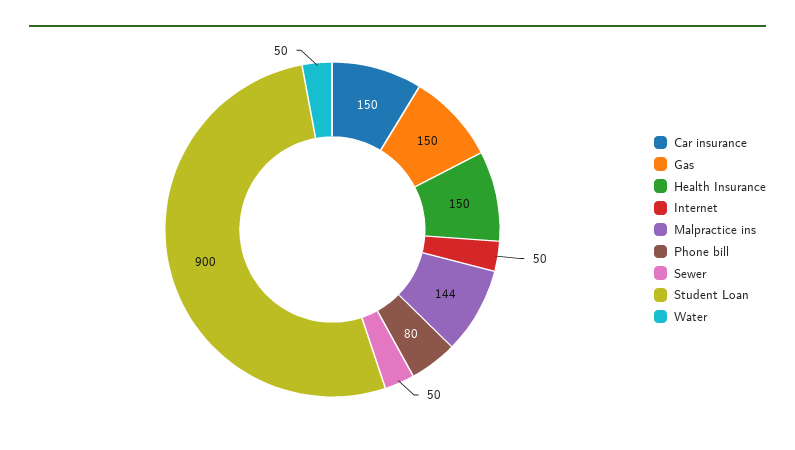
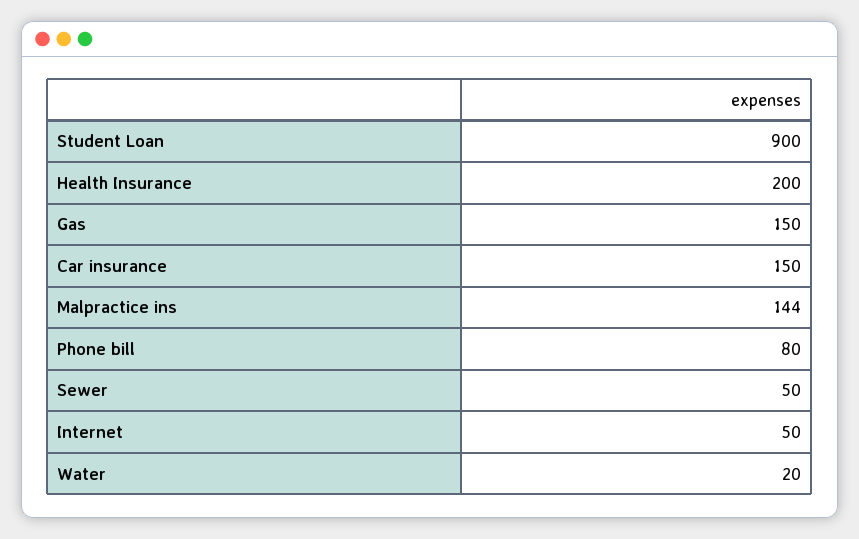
  {
    "Car insurance": 150,
    "Gas": 150,
-   "Health Insurance": 150,
+   "Health Insurance": 200,
    "Internet": 50,
    "Malpractice ins": 144,
    "Phone bill": 80,
    "Sewer": 50,
    "Student Loan": 900,
-   "Water": 50
+   "Water": 20
  }

